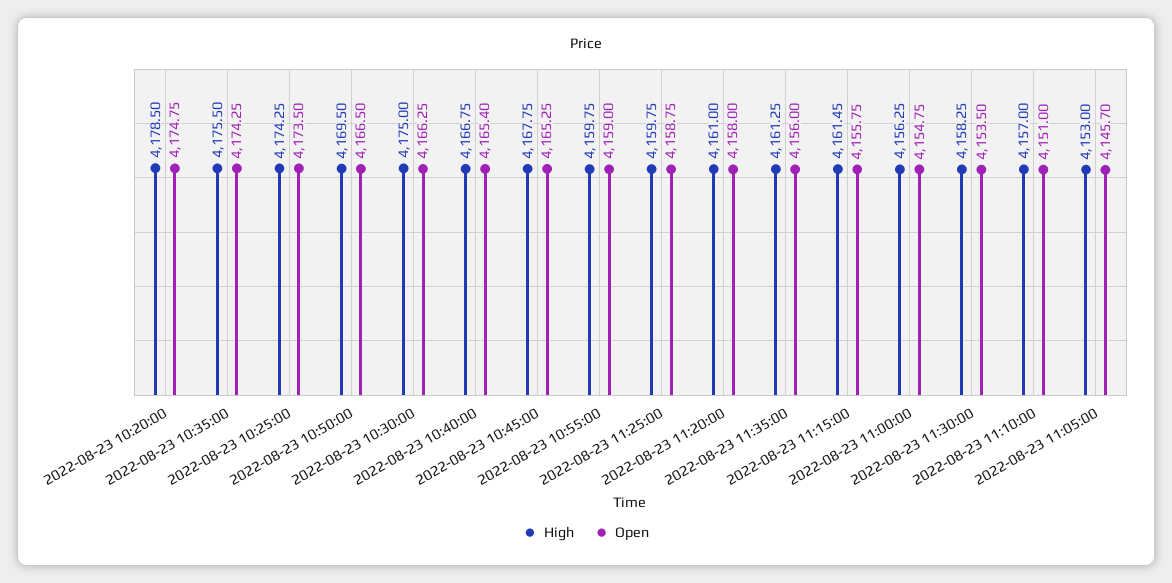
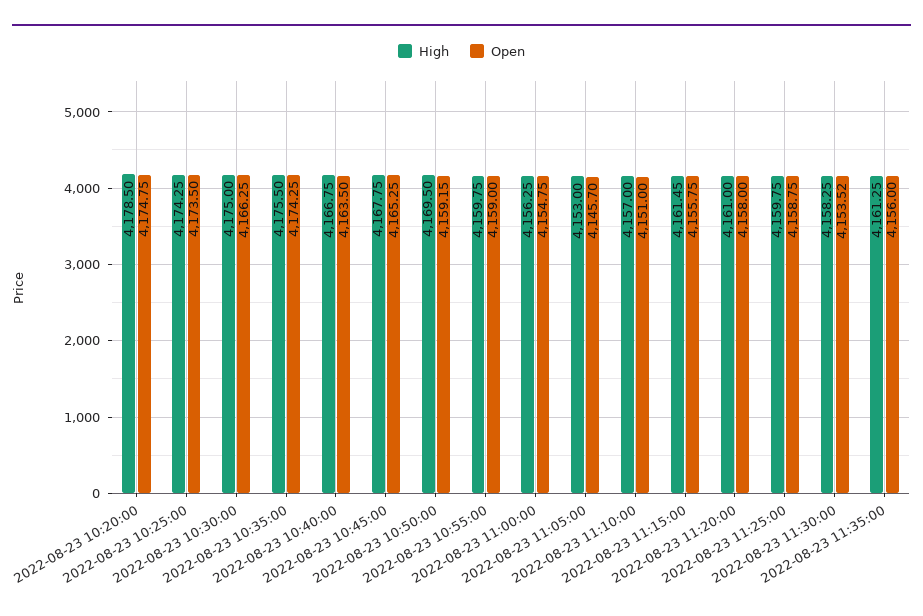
  {
    "High": {
      "2022-08-23 10:20:00": 4178.5,
      "2022-08-23 10:35:00": 4175.5,
      "2022-08-23 10:25:00": 4174.25,
      "2022-08-23 10:50:00": 4169.5,
      "2022-08-23 10:30:00": 4175,
      "2022-08-23 10:40:00": 4166.75,
      "2022-08-23 10:45:00": 4167.75,
      "2022-08-23 10:55:00": 4159.75,
      "2022-08-23 11:25:00": 4159.75,
      "2022-08-23 11:20:00": 4161,
      "2022-08-23 11:35:00": 4161.25,
      "2022-08-23 11:15:00": 4161.45,
      "2022-08-23 11:00:00": 4156.25,
      "2022-08-23 11:30:00": 4158.25,
      "2022-08-23 11:10:00": 4157,
      "2022-08-23 11:05:00": 4153
    },
    "Open": {
      "2022-08-23 10:20:00": 4174.75,
      "2022-08-23 10:35:00": 4174.25,
      "2022-08-23 10:25:00": 4173.5,
-     "2022-08-23 10:50:00": 4166.5,
+     "2022-08-23 10:50:00": 4159.15,
      "2022-08-23 10:30:00": 4166.25,
-     "2022-08-23 10:40:00": 4165.4,
+     "2022-08-23 10:40:00": 4163.5,
      "2022-08-23 10:45:00": 4165.25,
      "2022-08-23 10:55:00": 4159,
      "2022-08-23 11:25:00": 4158.75,
      "2022-08-23 11:20:00": 4158,
      "2022-08-23 11:35:00": 4156,
      "2022-08-23 11:15:00": 4155.75,
      "2022-08-23 11:00:00": 4154.75,
-     "2022-08-23 11:30:00": 4153.5,
+     "2022-08-23 11:30:00": 4153.52,
      "2022-08-23 11:10:00": 4151,
      "2022-08-23 11:05:00": 4145.7
    }
  }

